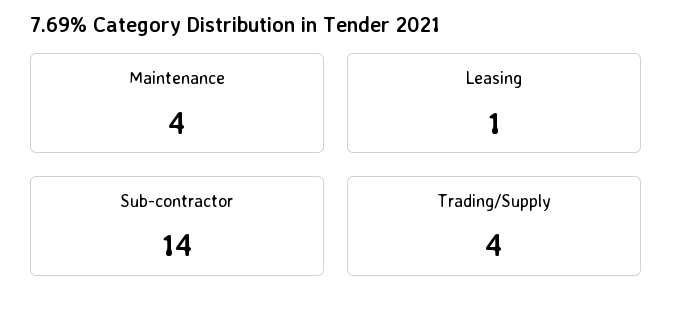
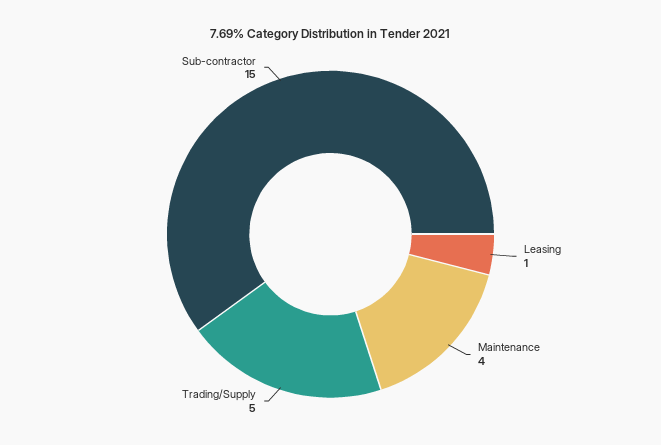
  {
    "Maintenance": 4,
    "Leasing": 1,
-   "Sub-contractor": 14,
+   "Sub-contractor": 15,
-   "Trading/Supply": 4
+   "Trading/Supply": 5
  }

